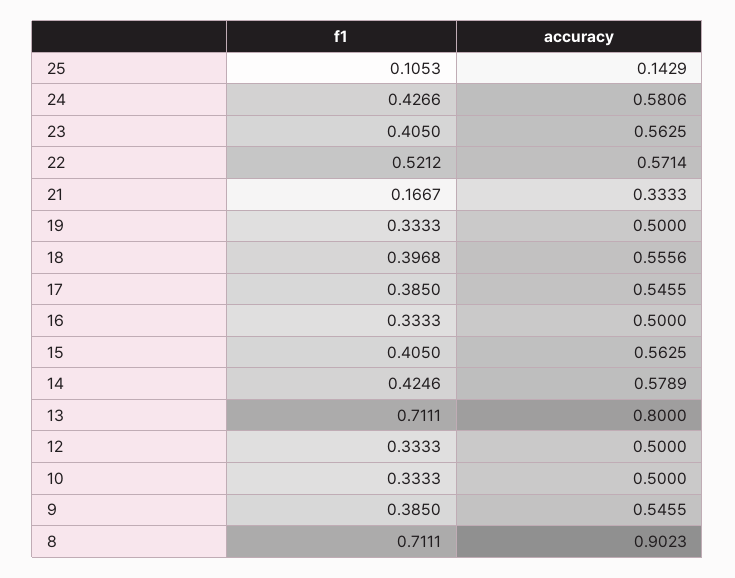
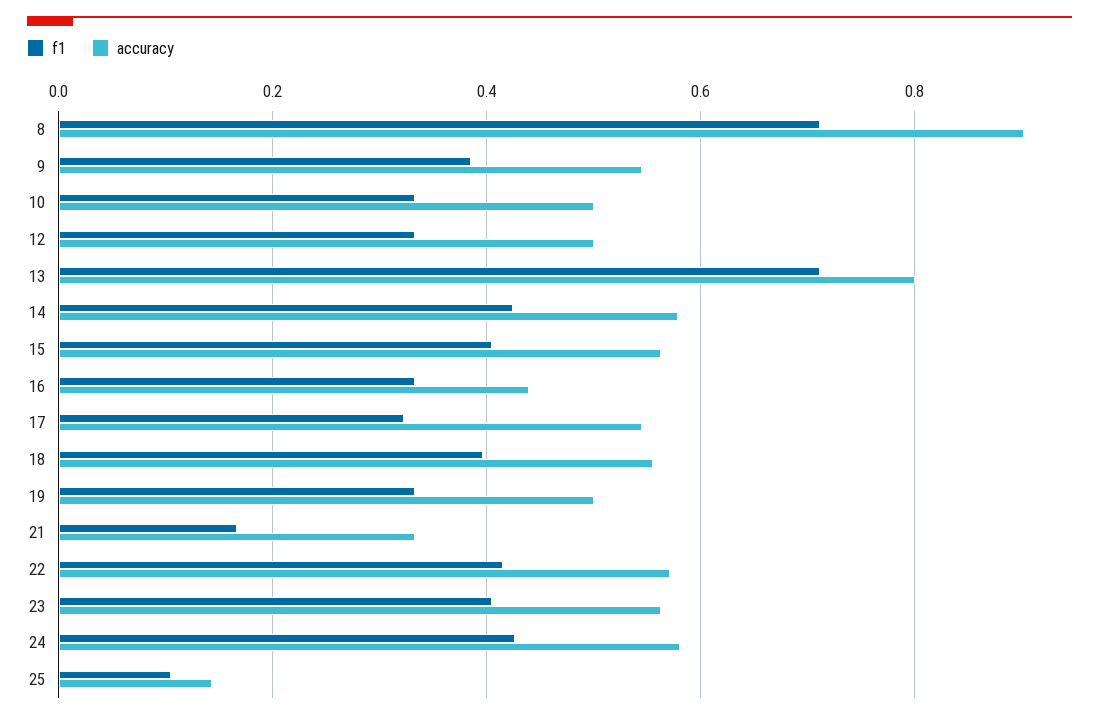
  {
    "f1": {
      "25": 0.1053,
      "24": 0.4266,
      "23": 0.405,
-     "22": 0.5212,
+     "22": 0.42,
      "21": 0.1667,
      "19": 0.3333,
      "18": 0.3968,
-     "17": 0.385,
+     "17": 0.32,
      "16": 0.3333,
      "15": 0.405,
      "14": 0.4246,
      "13": 0.7111,
      "12": 0.3333,
      "10": 0.3333,
      "9": 0.385,
      "8": 0.7111
    },
    "accuracy": {
      "25": 0.1429,
      "24": 0.5806,
      "23": 0.5625,
      "22": 0.5714,
      "21": 0.3333,
      "19": 0.5,
      "18": 0.5556,
      "17": 0.5455,
-     "16": 0.5,
+     "16": 0.44,
      "15": 0.5625,
      "14": 0.5789,
      "13": 0.8,
      "12": 0.5,
      "10": 0.5,
      "9": 0.5455,
      "8": 0.9023
    }
  }

